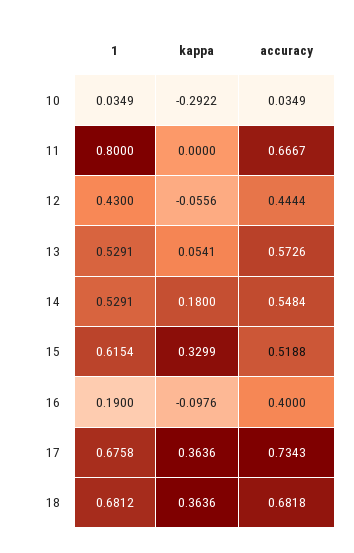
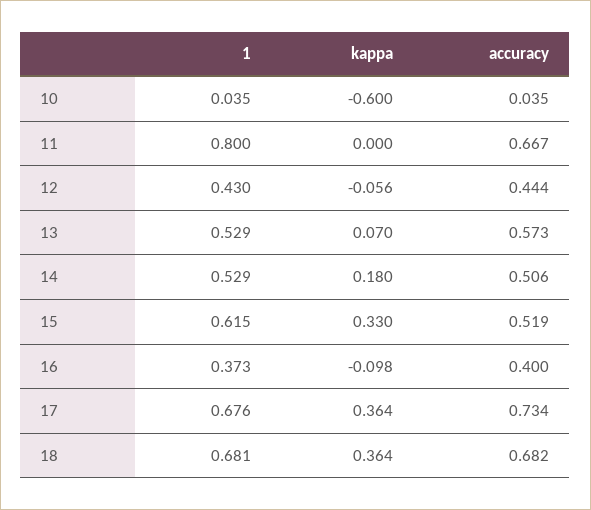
  {
    "1": {
      "10": 0.0349,
      "11": 0.8,
      "12": 0.43,
      "13": 0.5291,
      "14": 0.5291,
      "15": 0.6154,
-     "16": 0.19,
+     "16": 0.373,
      "17": 0.6758,
      "18": 0.6812
    },
    "kappa": {
-     "10": -0.2922,
+     "10": -0.6,
      "11": 0,
      "12": -0.0556,
-     "13": 0.0541,
+     "13": 0.07,
      "14": 0.18,
      "15": 0.3299,
      "16": -0.0976,
      "17": 0.3636,
      "18": 0.3636
    },
    "accuracy": {
      "10": 0.0349,
      "11": 0.6667,
      "12": 0.4444,
      "13": 0.5726,
-     "14": 0.5484,
+     "14": 0.506,
      "15": 0.5188,
      "16": 0.4,
      "17": 0.7343,
      "18": 0.6818
    }
  }

